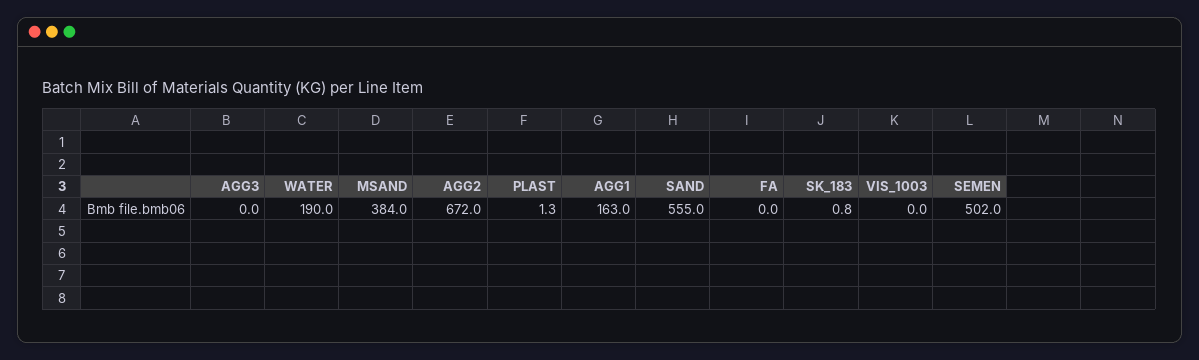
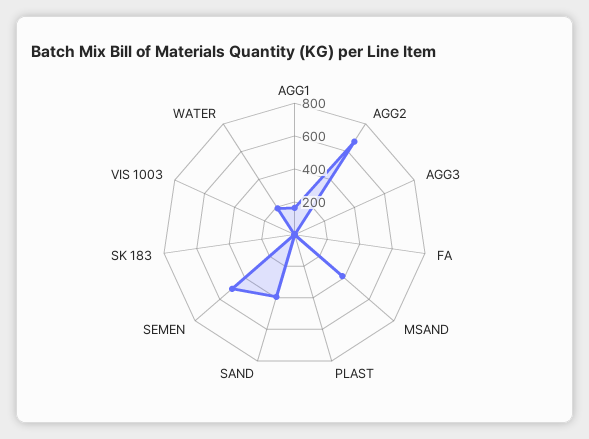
  {
    "AGG3": 0,
    "WATER": 190,
    "MSAND": 384,
    "AGG2": 672,
    "PLAST": 1.3,
    "AGG1": 163,
-   "SAND": 555,
+   "SAND": 400,
    "FA": 0,
    "SK_183": 0.8,
    "VIS_1003": 0,
    "SEMEN": 502
  }

